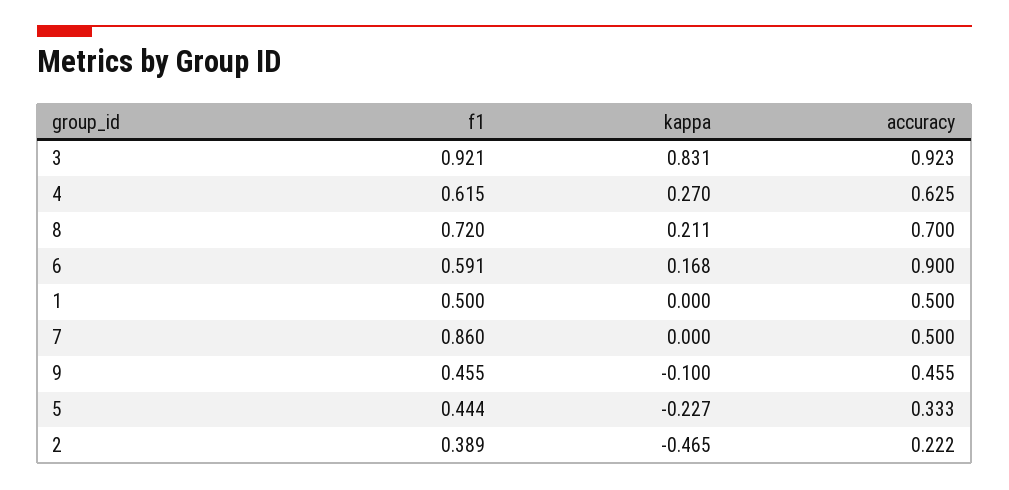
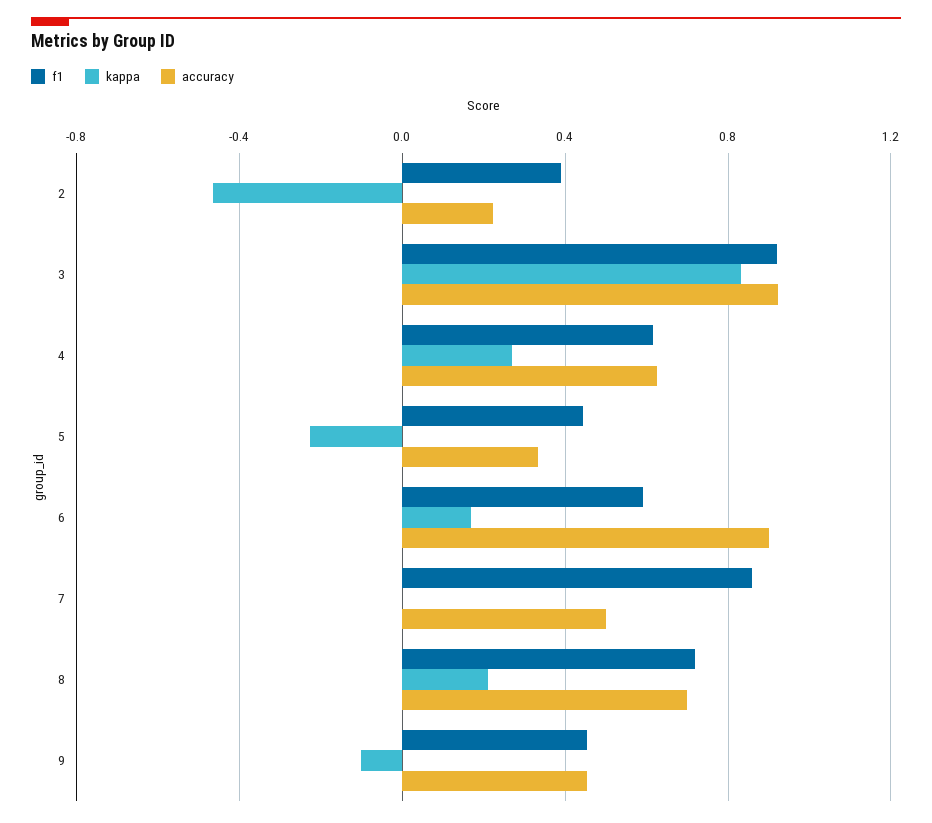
  {
    "f1": {
      "3": 0.921,
      "4": 0.615,
      "8": 0.72,
      "6": 0.591,
-     "1": 0.5,
      "7": 0.86,
      "9": 0.455,
      "5": 0.444,
      "2": 0.389
    },
    "kappa": {
      "3": 0.831,
      "4": 0.27,
      "8": 0.211,
      "6": 0.168,
-     "1": 0,
      "7": 0,
      "9": -0.1,
      "5": -0.227,
      "2": -0.465
    },
    "accuracy": {
      "3": 0.923,
      "4": 0.625,
      "8": 0.7,
      "6": 0.9,
-     "1": 0.5,
      "7": 0.5,
      "9": 0.455,
      "5": 0.333,
      "2": 0.222
    }
  }

